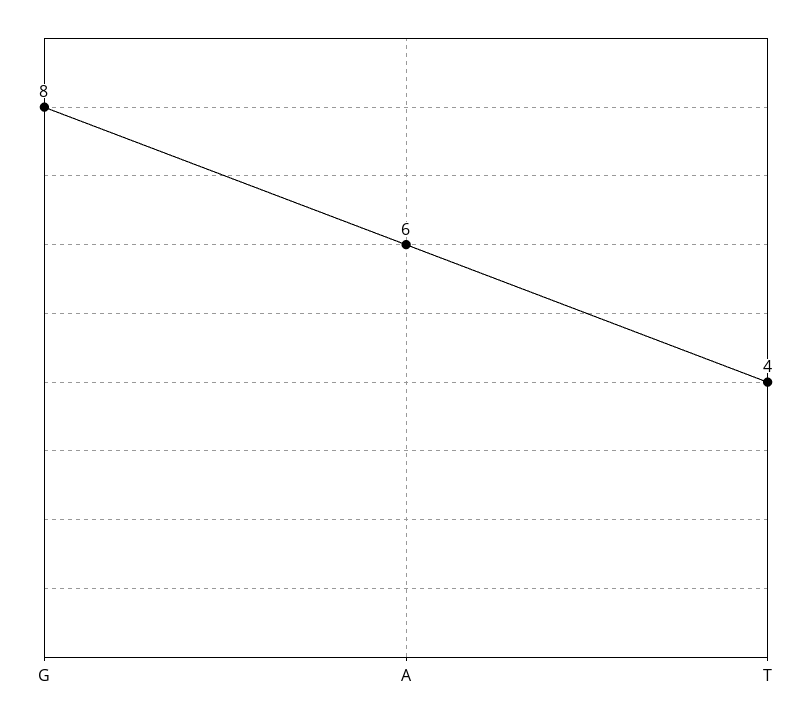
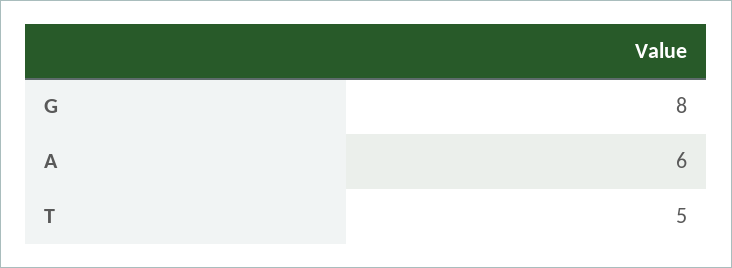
  {
    "G": 8,
    "A": 6,
-   "T": 4
+   "T": 5
  }

